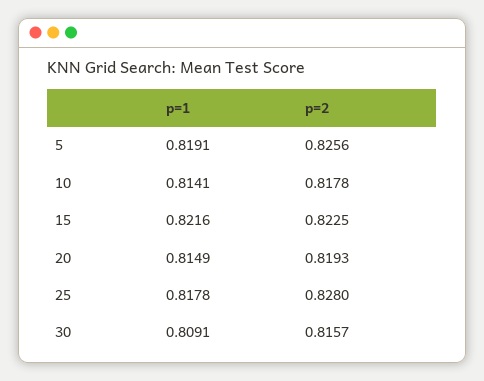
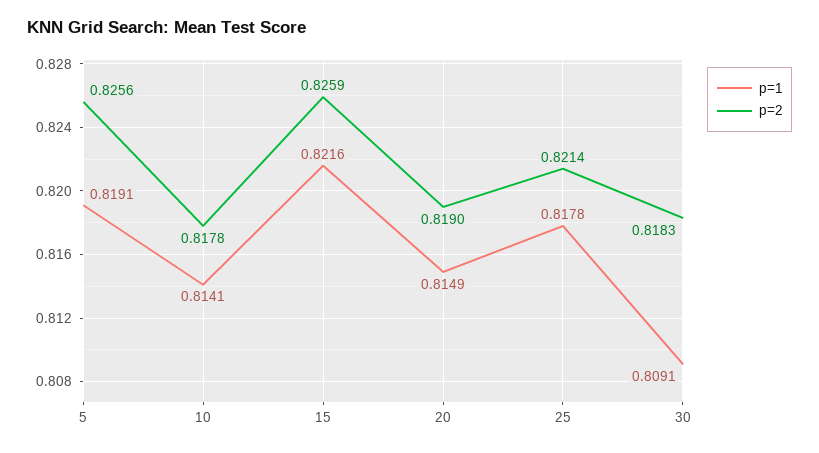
  {
    "p=1": {
      "5": 0.8191,
      "10": 0.8141,
      "15": 0.8216,
      "20": 0.8149,
      "25": 0.8178,
      "30": 0.8091
    },
    "p=2": {
      "5": 0.8256,
      "10": 0.8178,
-     "15": 0.8225,
+     "15": 0.8259,
-     "20": 0.8193,
+     "20": 0.819,
-     "25": 0.828,
+     "25": 0.8214,
-     "30": 0.8157
+     "30": 0.8183
    }
  }

